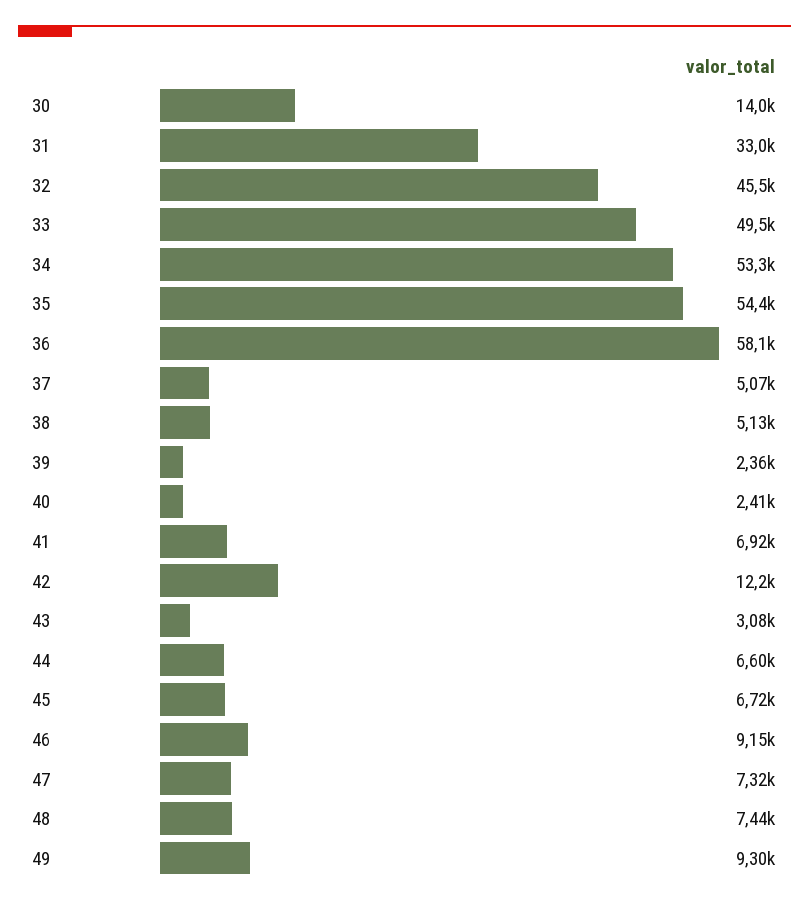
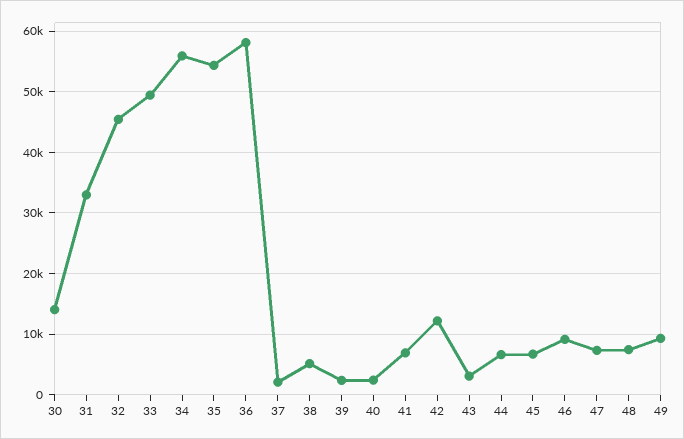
  {
    "30": 14000,
    "31": 33000,
    "32": 45500,
    "33": 49500,
-   "34": 53300,
+   "34": 56000,
    "35": 54400,
    "36": 58100,
-   "37": 5070,
+   "37": 2000,
    "38": 5130,
    "39": 2360,
    "40": 2410,
    "41": 6920,
    "42": 12200,
    "43": 3080,
    "44": 6600,
    "45": 6720,
    "46": 9150,
    "47": 7320,
    "48": 7440,
    "49": 9300
  }

